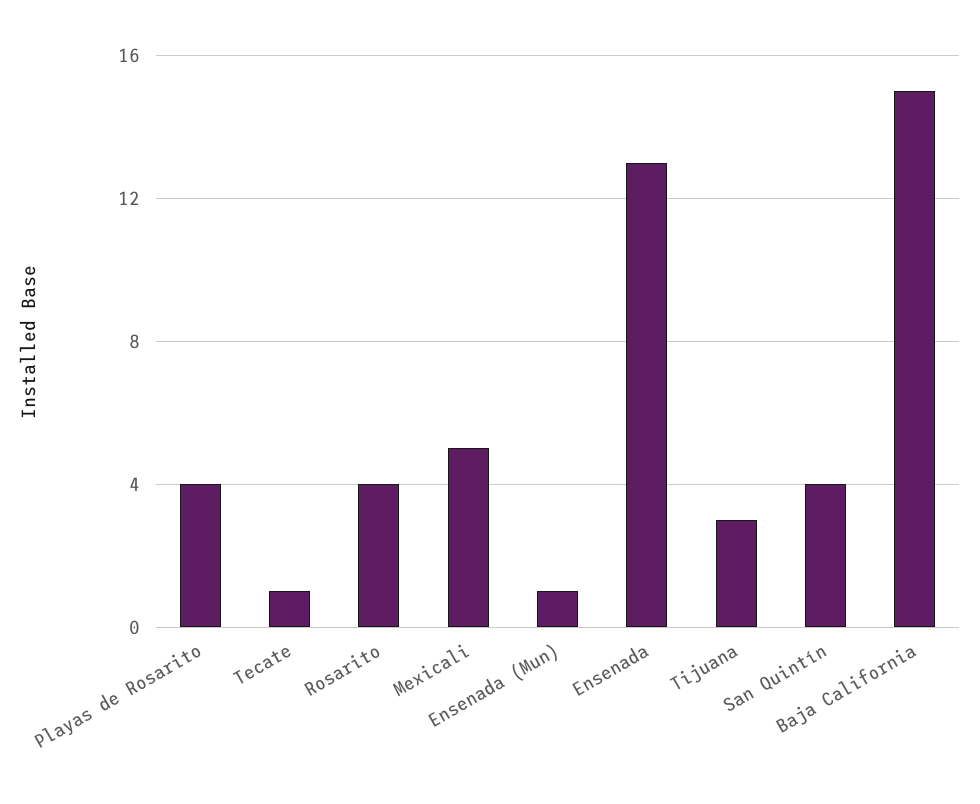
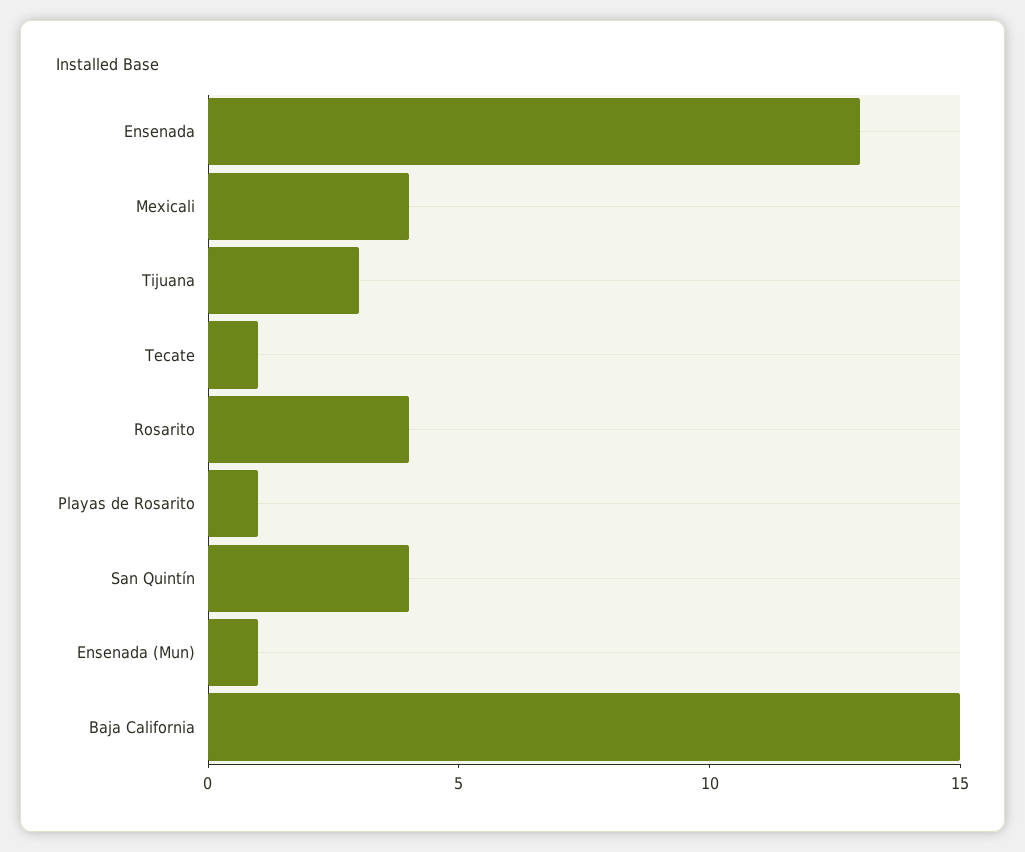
  {
-   "Playas de Rosarito": 4,
+   "Playas de Rosarito": 1,
    "Tecate": 1,
    "Rosarito": 4,
-   "Mexicali": 5,
+   "Mexicali": 4,
    "Ensenada (Mun)": 1,
    "Ensenada": 13,
    "Tijuana": 3,
    "San Quintín": 4,
    "Baja California": 15
  }

